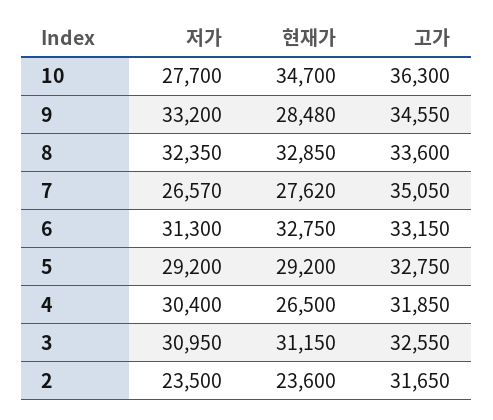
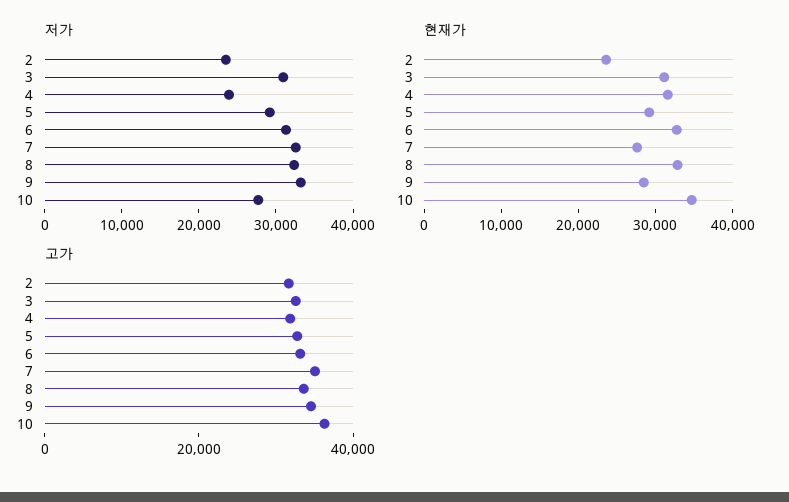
  {
    "저가": {
      "10": 27700,
      "9": 33200,
      "8": 32350,
-     "7": 26570,
+     "7": 32000,
      "6": 31300,
      "5": 29200,
-     "4": 30400,
+     "4": 24000,
      "3": 30950,
      "2": 23500
    },
    "현재가": {
      "10": 34700,
      "9": 28480,
      "8": 32850,
      "7": 27620,
      "6": 32750,
      "5": 29200,
-     "4": 26500,
+     "4": 32000,
      "3": 31150,
      "2": 23600
    },
    "고가": {
      "10": 36300,
      "9": 34550,
      "8": 33600,
      "7": 35050,
      "6": 33150,
      "5": 32750,
      "4": 31850,
      "3": 32550,
      "2": 31650
    }
  }

